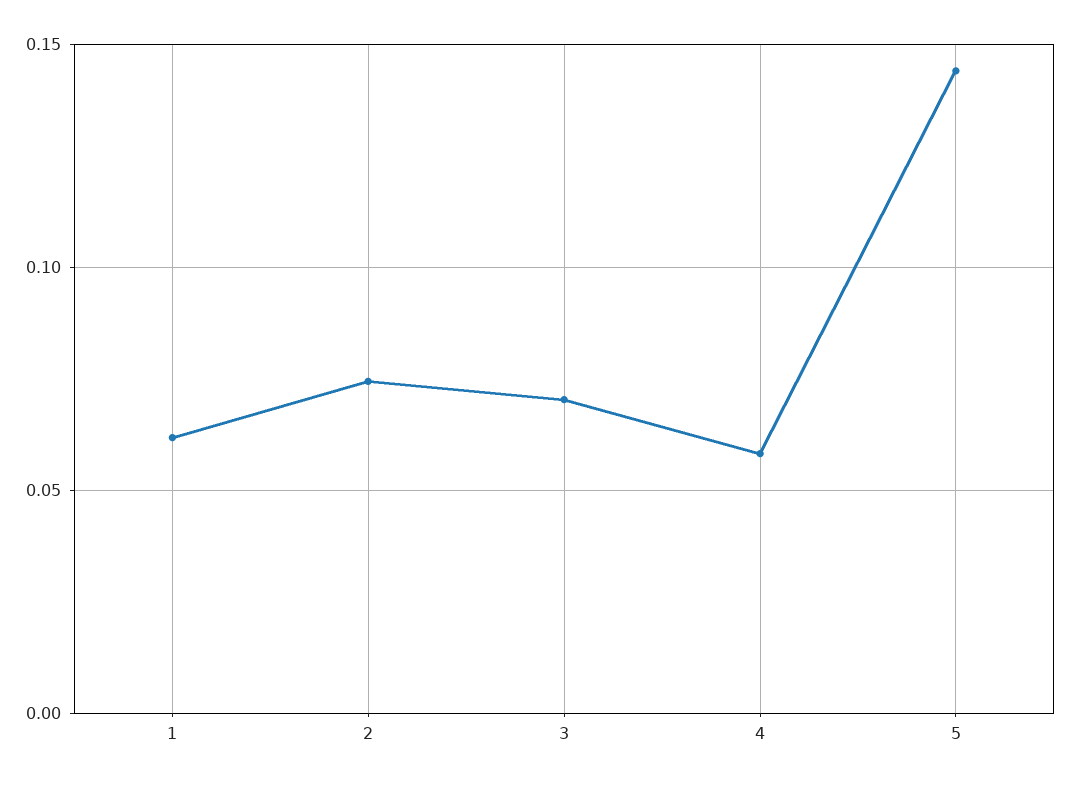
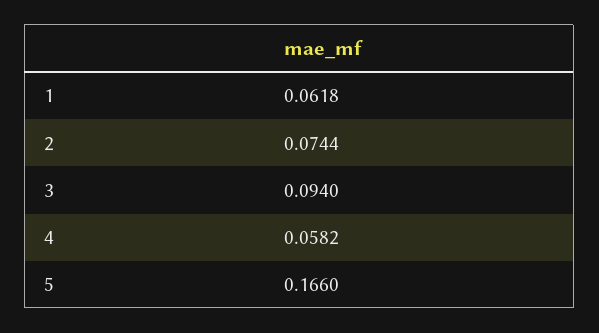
  {
    "1": 0.0618,
    "2": 0.0744,
-   "3": 0.07,
+   "3": 0.094,
    "4": 0.0582,
-   "5": 0.145
+   "5": 0.166
  }

